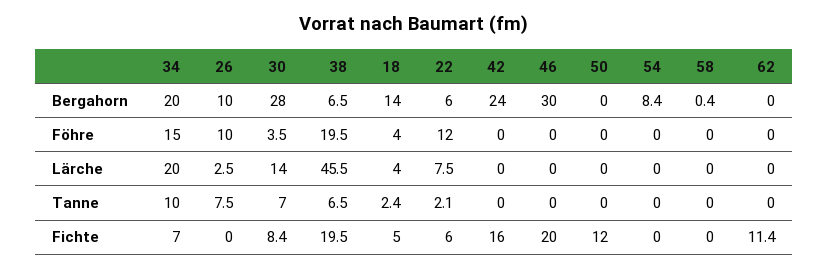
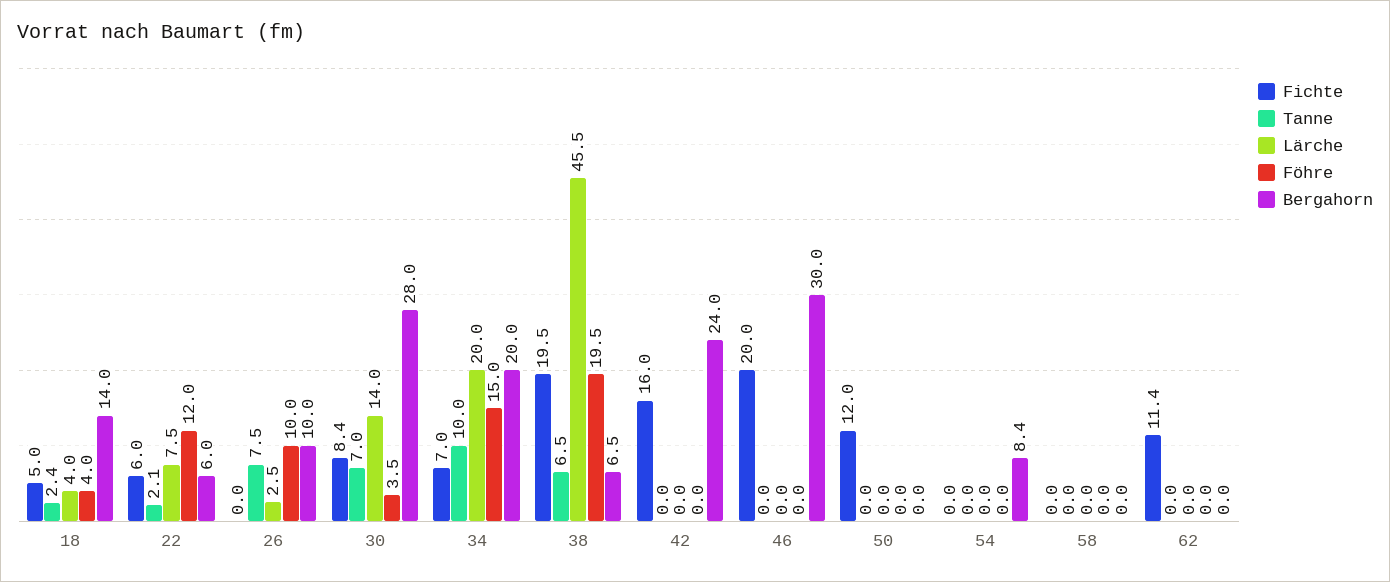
  {
    "Bergahorn": {
      "34": 20,
      "26": 10,
      "30": 28,
      "38": 6.5,
      "18": 14,
      "22": 6,
      "42": 24,
      "46": 30,
      "50": 0,
      "54": 8.4,
-     "58": 0.4,
+     "58": 0,
      "62": 0
    },
    "Föhre": {
      "34": 15,
      "26": 10,
      "30": 3.5,
      "38": 19.5,
      "18": 4,
      "22": 12,
      "42": 0,
      "46": 0,
      "50": 0,
      "54": 0,
      "58": 0,
      "62": 0
    },
    "Lärche": {
      "34": 20,
      "26": 2.5,
      "30": 14,
      "38": 45.5,
      "18": 4,
      "22": 7.5,
      "42": 0,
      "46": 0,
      "50": 0,
      "54": 0,
      "58": 0,
      "62": 0
    },
    "Tanne": {
      "34": 10,
      "26": 7.5,
      "30": 7,
      "38": 6.5,
      "18": 2.4,
      "22": 2.1,
      "42": 0,
      "46": 0,
      "50": 0,
      "54": 0,
      "58": 0,
      "62": 0
    },
    "Fichte": {
      "34": 7,
      "26": 0,
      "30": 8.4,
      "38": 19.5,
      "18": 5,
      "22": 6,
      "42": 16,
      "46": 20,
      "50": 12,
      "54": 0,
      "58": 0,
      "62": 11.4
    }
  }

